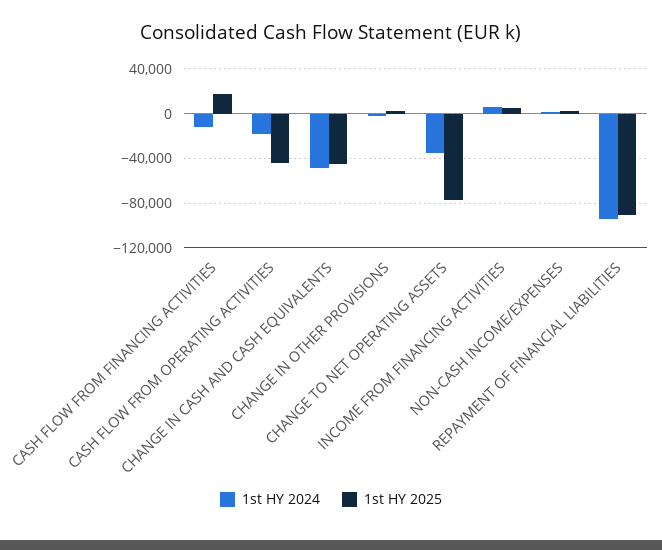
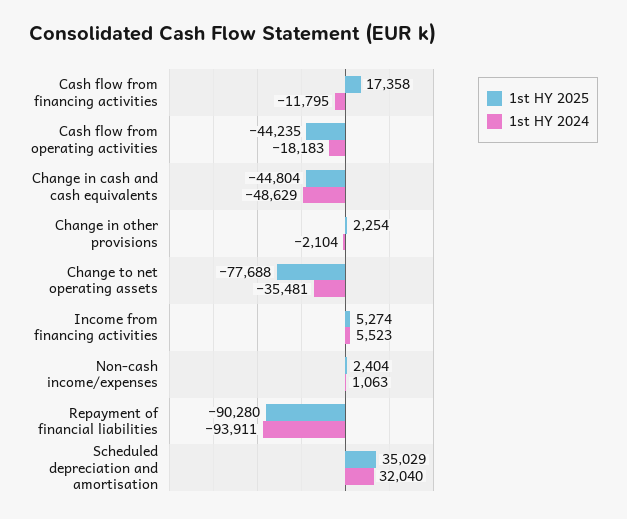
  {
    "1st HY 2024": {
      "CASH FLOW FROM FINANCING ACTIVITIES": -11795,
      "CASH FLOW FROM OPERATING ACTIVITIES": -18183,
      "CHANGE IN CASH AND CASH EQUIVALENTS": -48629,
      "CHANGE IN OTHER PROVISIONS": -2104,
      "CHANGE TO NET OPERATING ASSETS": -35481,
      "INCOME FROM FINANCING ACTIVITIES": 5523,
      "NON-CASH INCOME/EXPENSES": 1063,
-     "REPAYMENT OF FINANCIAL LIABILITIES": -93911
+     "REPAYMENT OF FINANCIAL LIABILITIES": -93911,
+     "Scheduled depreciation and amortisation": 32040
    },
    "1st HY 2025": {
      "CASH FLOW FROM FINANCING ACTIVITIES": 17358,
      "CASH FLOW FROM OPERATING ACTIVITIES": -44235,
      "CHANGE IN CASH AND CASH EQUIVALENTS": -44804,
      "CHANGE IN OTHER PROVISIONS": 2254,
      "CHANGE TO NET OPERATING ASSETS": -77688,
      "INCOME FROM FINANCING ACTIVITIES": 5274,
      "NON-CASH INCOME/EXPENSES": 2404,
-     "REPAYMENT OF FINANCIAL LIABILITIES": -90280
+     "REPAYMENT OF FINANCIAL LIABILITIES": -90280,
+     "Scheduled depreciation and amortisation": 35029
    }
  }

